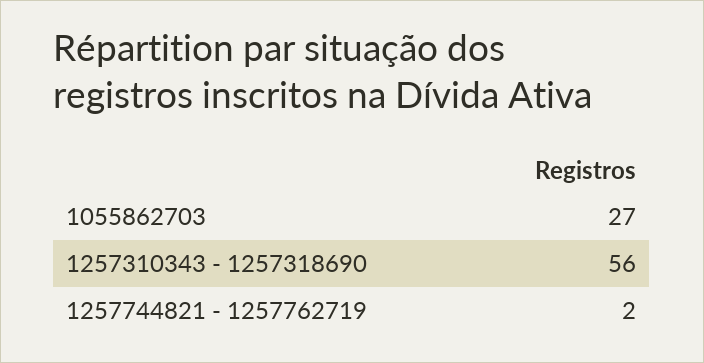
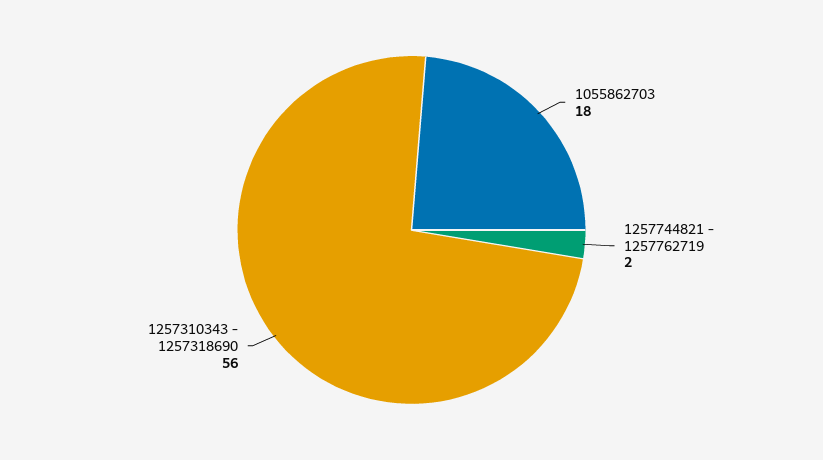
  {
-   "1055862703": 27,
+   "1055862703": 18,
    "1257310343 - 1257318690": 56,
    "1257744821 - 1257762719": 2
  }

